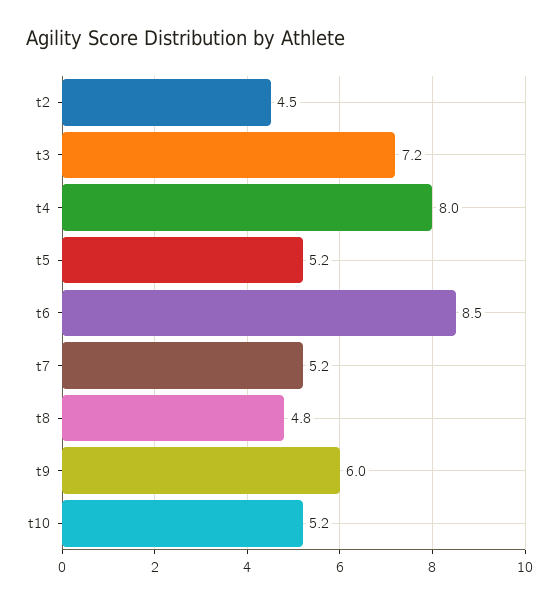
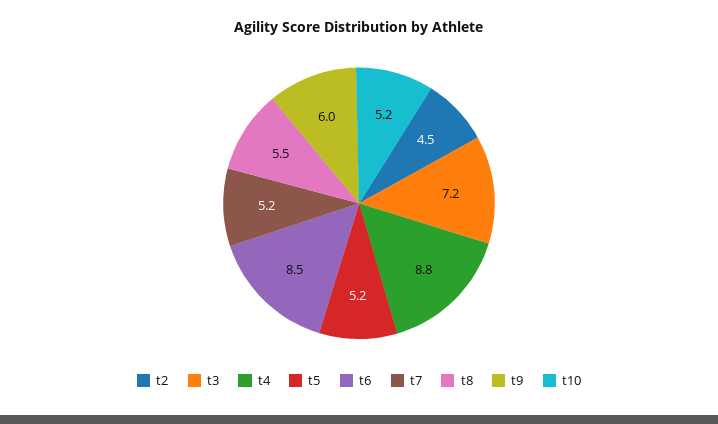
  {
    "t2": 4.5,
    "t3": 7.2,
-   "t4": 8,
+   "t4": 8.8,
    "t5": 5.2,
    "t6": 8.5,
    "t7": 5.2,
-   "t8": 4.8,
+   "t8": 5.5,
    "t9": 6,
    "t10": 5.2
  }

